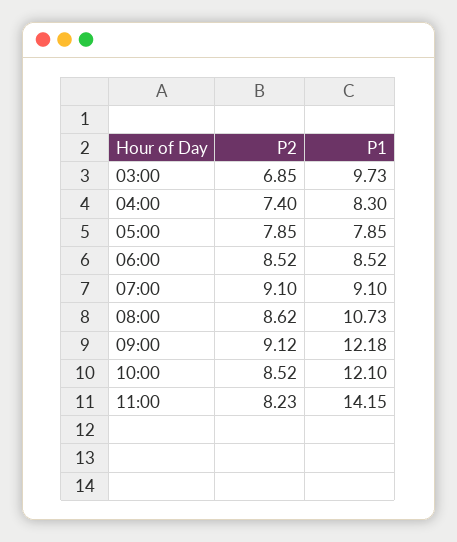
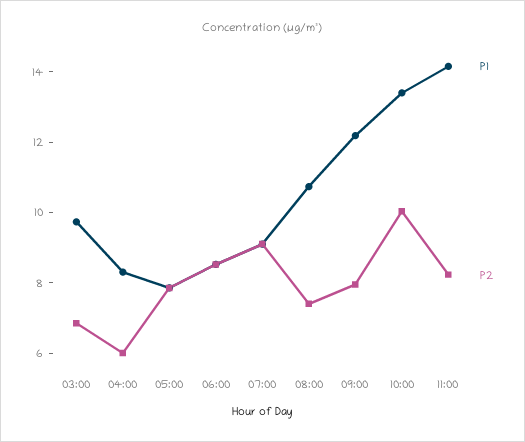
  {
    "P2": {
      "03:00": 6.85,
-     "04:00": 7.4,
+     "04:00": 6,
      "05:00": 7.85,
      "06:00": 8.52,
      "07:00": 9.1,
-     "08:00": 8.62,
+     "08:00": 7.5,
-     "09:00": 9.12,
+     "09:00": 8,
-     "10:00": 8.52,
+     "10:00": 10,
      "11:00": 8.23
    },
    "P1": {
      "03:00": 9.73,
      "04:00": 8.3,
      "05:00": 7.85,
      "06:00": 8.52,
      "07:00": 9.1,
      "08:00": 10.73,
      "09:00": 12.18,
-     "10:00": 12.1,
+     "10:00": 13.5,
      "11:00": 14.15
    }
  }

